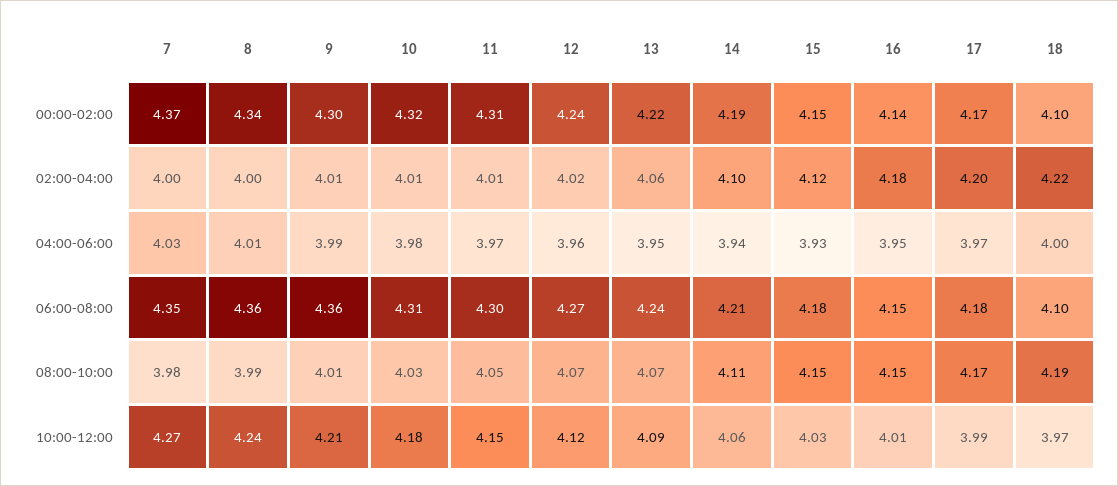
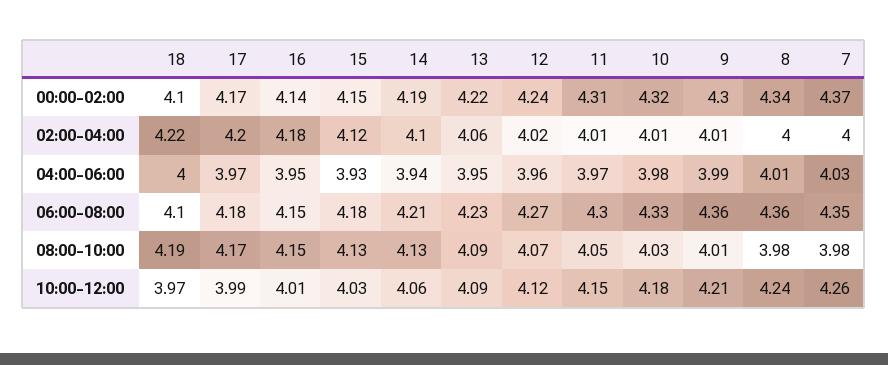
  {
    "7": {
      "00:00-02:00": 4.37,
      "02:00-04:00": 4,
      "04:00-06:00": 4.03,
      "06:00-08:00": 4.35,
      "08:00-10:00": 3.98,
-     "10:00-12:00": 4.27
+     "10:00-12:00": 4.26
    },
    "8": {
      "00:00-02:00": 4.34,
      "02:00-04:00": 4,
      "04:00-06:00": 4.01,
      "06:00-08:00": 4.36,
-     "08:00-10:00": 3.99,
+     "08:00-10:00": 3.98,
      "10:00-12:00": 4.24
    },
    "9": {
      "00:00-02:00": 4.3,
      "02:00-04:00": 4.01,
      "04:00-06:00": 3.99,
      "06:00-08:00": 4.36,
      "08:00-10:00": 4.01,
      "10:00-12:00": 4.21
    },
    "10": {
      "00:00-02:00": 4.32,
      "02:00-04:00": 4.01,
      "04:00-06:00": 3.98,
-     "06:00-08:00": 4.31,
+     "06:00-08:00": 4.33,
      "08:00-10:00": 4.03,
      "10:00-12:00": 4.18
    },
    "11": {
      "00:00-02:00": 4.31,
      "02:00-04:00": 4.01,
      "04:00-06:00": 3.97,
      "06:00-08:00": 4.3,
      "08:00-10:00": 4.05,
      "10:00-12:00": 4.15
    },
    "12": {
      "00:00-02:00": 4.24,
      "02:00-04:00": 4.02,
      "04:00-06:00": 3.96,
      "06:00-08:00": 4.27,
      "08:00-10:00": 4.07,
      "10:00-12:00": 4.12
    },
    "13": {
      "00:00-02:00": 4.22,
      "02:00-04:00": 4.06,
      "04:00-06:00": 3.95,
-     "06:00-08:00": 4.24,
+     "06:00-08:00": 4.23,
-     "08:00-10:00": 4.07,
+     "08:00-10:00": 4.09,
      "10:00-12:00": 4.09
    },
    "14": {
      "00:00-02:00": 4.19,
      "02:00-04:00": 4.1,
      "04:00-06:00": 3.94,
      "06:00-08:00": 4.21,
-     "08:00-10:00": 4.11,
+     "08:00-10:00": 4.13,
      "10:00-12:00": 4.06
    },
    "15": {
      "00:00-02:00": 4.15,
      "02:00-04:00": 4.12,
      "04:00-06:00": 3.93,
      "06:00-08:00": 4.18,
-     "08:00-10:00": 4.15,
+     "08:00-10:00": 4.13,
      "10:00-12:00": 4.03
    },
    "16": {
      "00:00-02:00": 4.14,
      "02:00-04:00": 4.18,
      "04:00-06:00": 3.95,
      "06:00-08:00": 4.15,
      "08:00-10:00": 4.15,
      "10:00-12:00": 4.01
    },
    "17": {
      "00:00-02:00": 4.17,
      "02:00-04:00": 4.2,
      "04:00-06:00": 3.97,
      "06:00-08:00": 4.18,
      "08:00-10:00": 4.17,
      "10:00-12:00": 3.99
    },
    "18": {
      "00:00-02:00": 4.1,
      "02:00-04:00": 4.22,
      "04:00-06:00": 4,
      "06:00-08:00": 4.1,
      "08:00-10:00": 4.19,
      "10:00-12:00": 3.97
    }
  }

